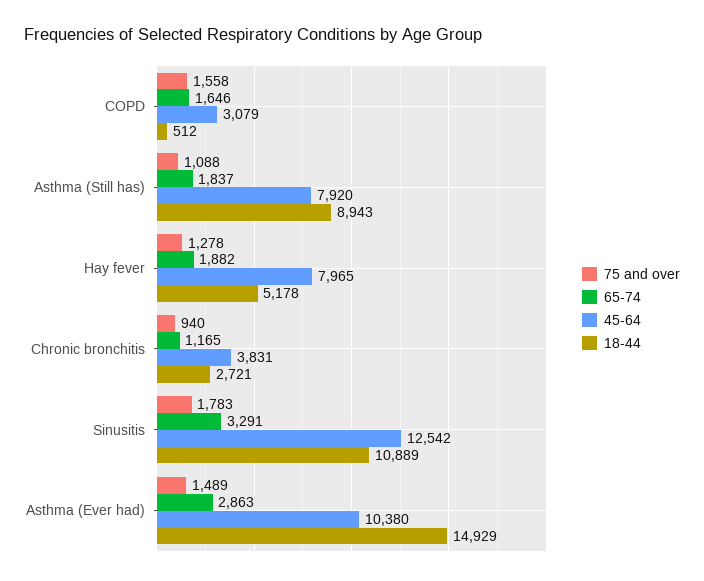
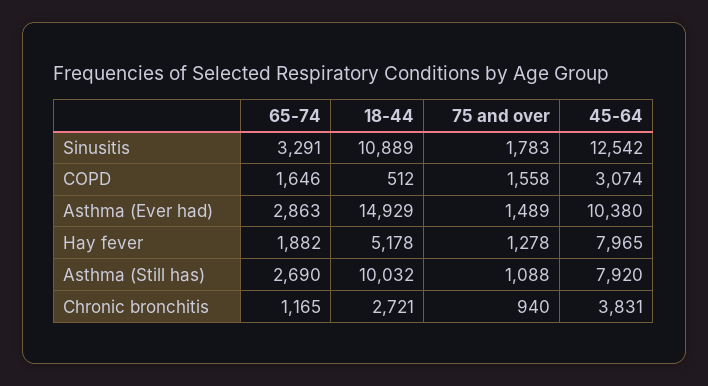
  {
    "75 and over": {
      "COPD": 1558,
      "Asthma (Still has)": 1088,
      "Hay fever": 1278,
      "Chronic bronchitis": 940,
      "Sinusitis": 1783,
      "Asthma (Ever had)": 1489
    },
    "65-74": {
      "COPD": 1646,
-     "Asthma (Still has)": 1837,
+     "Asthma (Still has)": 2690,
      "Hay fever": 1882,
      "Chronic bronchitis": 1165,
      "Sinusitis": 3291,
      "Asthma (Ever had)": 2863
    },
    "45-64": {
-     "COPD": 3079,
+     "COPD": 3074,
      "Asthma (Still has)": 7920,
      "Hay fever": 7965,
      "Chronic bronchitis": 3831,
      "Sinusitis": 12542,
      "Asthma (Ever had)": 10380
    },
    "18-44": {
      "COPD": 512,
-     "Asthma (Still has)": 8943,
+     "Asthma (Still has)": 10032,
      "Hay fever": 5178,
      "Chronic bronchitis": 2721,
      "Sinusitis": 10889,
      "Asthma (Ever had)": 14929
    }
  }

